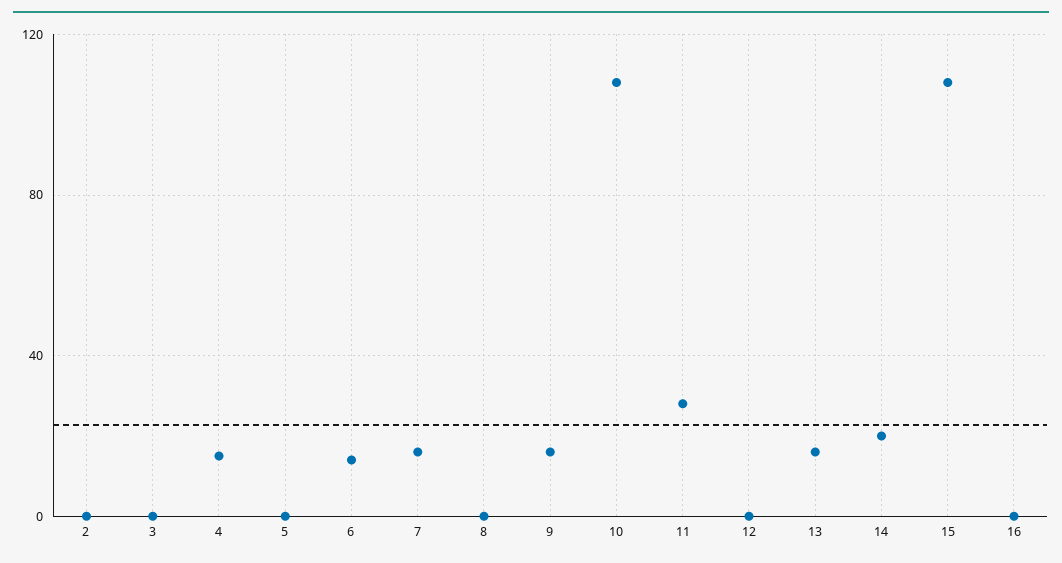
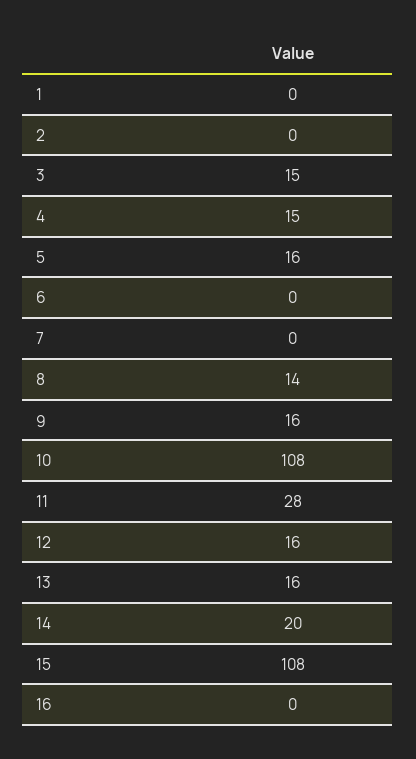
  {
    "2": 0,
-   "3": 0,
+   "3": 15,
    "4": 15,
-   "5": 0,
+   "5": 16,
-   "6": 15,
+   "6": 0,
-   "7": 15,
+   "7": 0,
-   "8": 0,
+   "8": 14,
    "9": 16,
    "10": 108,
    "11": 28,
-   "12": 0,
+   "12": 16,
    "13": 16,
    "14": 20,
    "15": 108,
-   "16": 0
+   "16": 0,
+   "1": 0
  }

